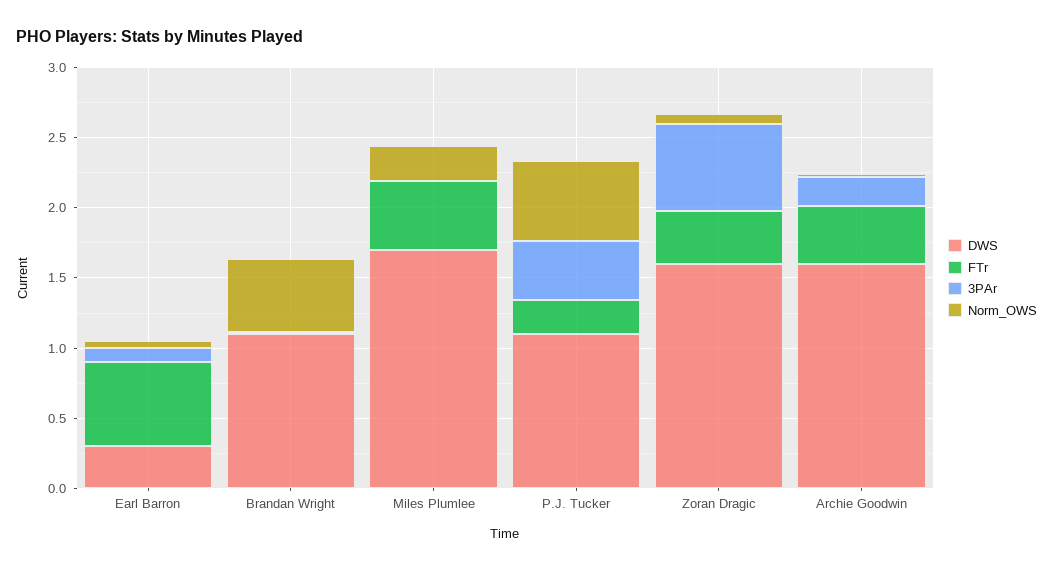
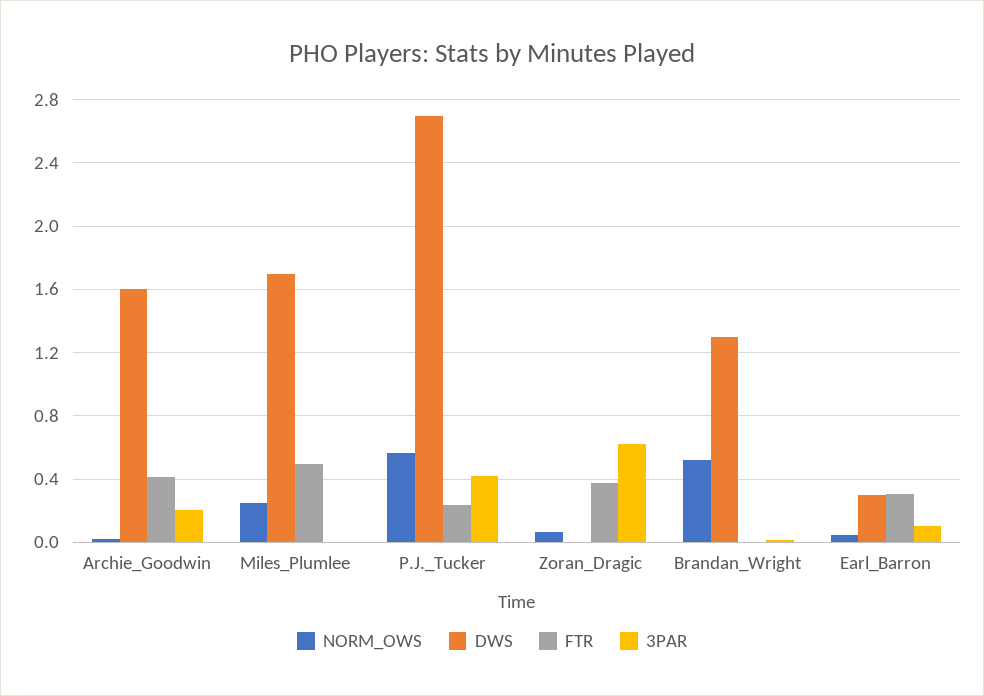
  {
    "DWS": {
      "Earl Barron": 0.3,
-     "Brandan Wright": 1.1,
+     "Brandan Wright": 1.3,
      "Miles Plumlee": 1.7,
-     "P.J. Tucker": 1.1,
+     "P.J. Tucker": 2.7,
-     "Zoran Dragic": 1.6,
+     "Zoran Dragic": 0,
      "Archie Goodwin": 1.6
    },
    "FTr": {
-     "Earl Barron": 0.6,
+     "Earl Barron": 0.3,
      "Brandan Wright": 0,
      "Miles Plumlee": 0.5,
      "P.J. Tucker": 0.25,
      "Zoran Dragic": 0.4,
      "Archie Goodwin": 0.4
    },
    "3PAr": {
      "Earl Barron": 0.1,
      "Brandan Wright": 0,
      "Miles Plumlee": 0,
      "P.J. Tucker": 0.4,
      "Zoran Dragic": 0.65,
      "Archie Goodwin": 0.2
    },
    "Norm_OWS": {
      "Earl Barron": 0.05,
      "Brandan Wright": 0.5,
      "Miles Plumlee": 0.25,
      "P.J. Tucker": 0.55,
      "Zoran Dragic": 0.05,
      "Archie Goodwin": 0
    }
  }

